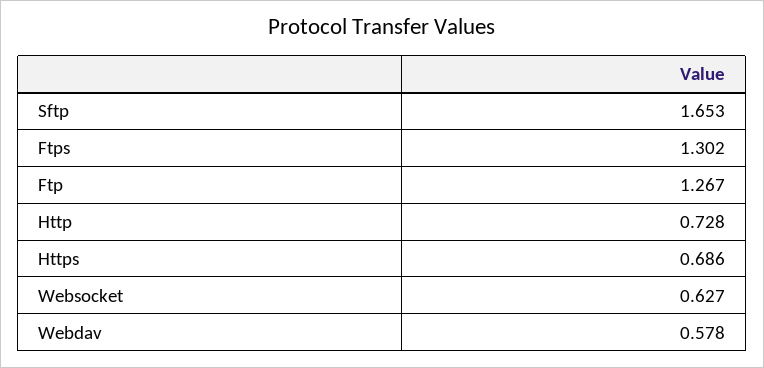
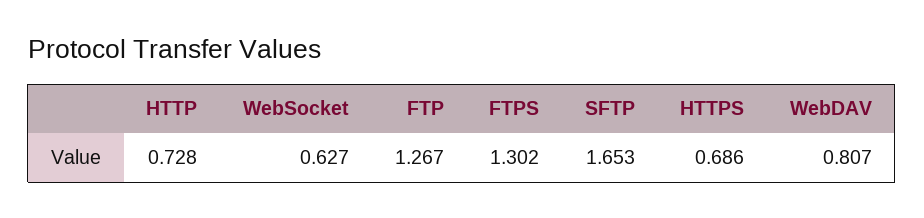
  {
    "Sftp": 1.653,
    "Ftps": 1.302,
    "Ftp": 1.267,
    "Http": 0.728,
    "Https": 0.686,
    "Websocket": 0.627,
-   "Webdav": 0.578
+   "Webdav": 0.807
  }

